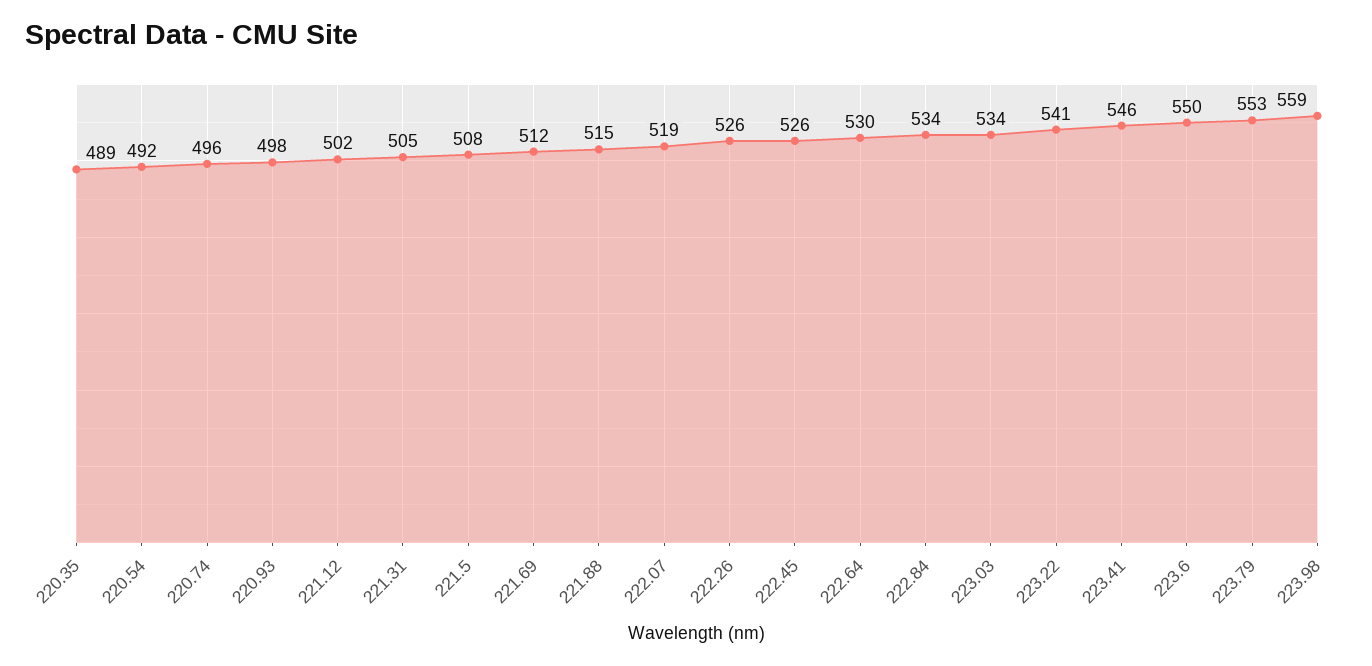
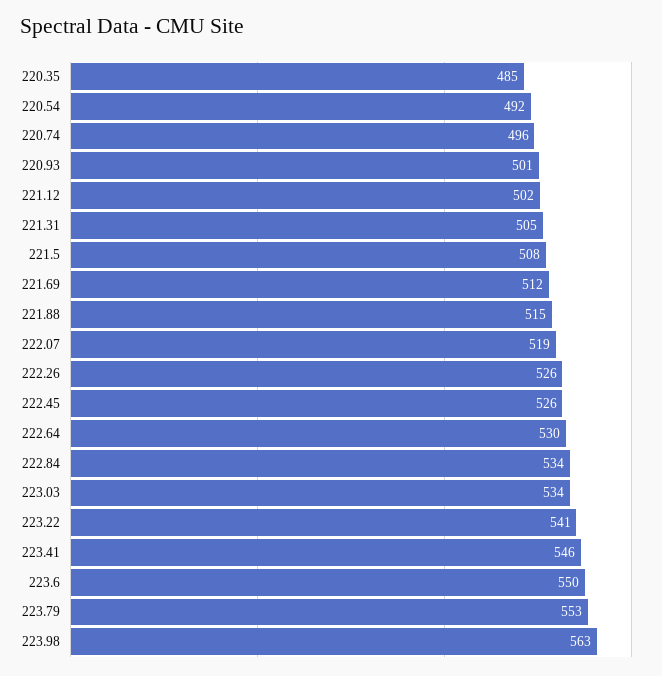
  {
-   "220.35": 489,
+   "220.35": 485,
    "220.54": 492,
    "220.74": 496,
-   "220.93": 498,
+   "220.93": 501,
    "221.12": 502,
    "221.31": 505,
    "221.5": 508,
    "221.69": 512,
    "221.88": 515,
    "222.07": 519,
    "222.26": 526,
    "222.45": 526,
    "222.64": 530,
    "222.84": 534,
    "223.03": 534,
    "223.22": 541,
    "223.41": 546,
    "223.6": 550,
    "223.79": 553,
-   "223.98": 559
+   "223.98": 563
  }

